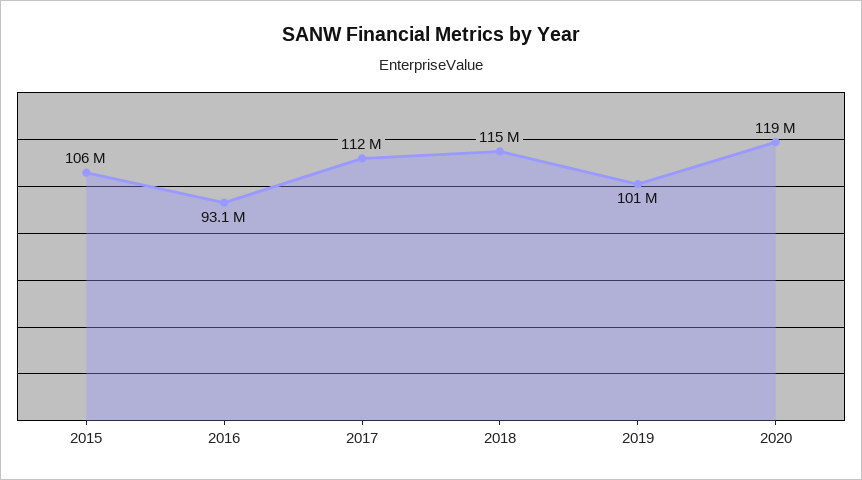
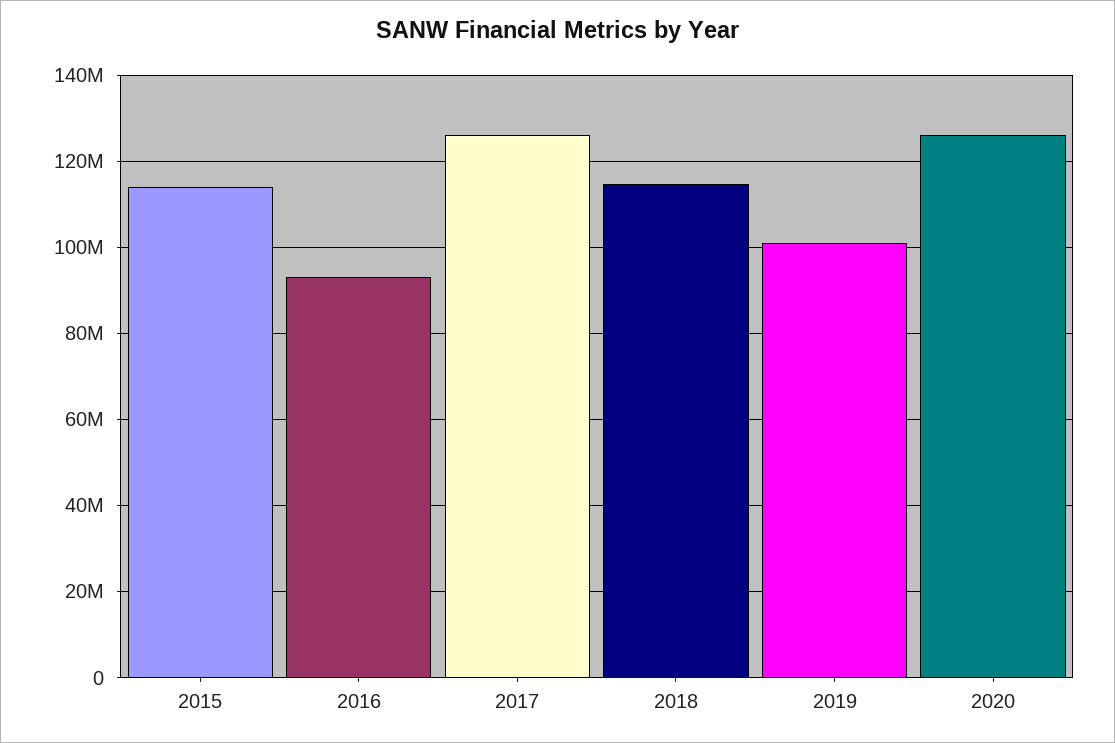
  {
-   "2015": 106000000,
+   "2015": 114000000,
    "2016": 93100000,
-   "2017": 112000000,
+   "2017": 126000000,
    "2018": 115000000,
    "2019": 101000000,
-   "2020": 119000000
+   "2020": 126000000
  }

